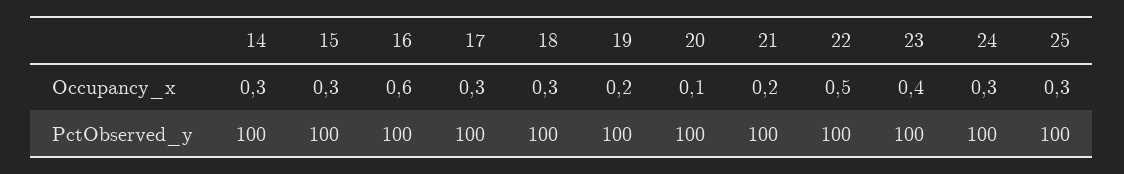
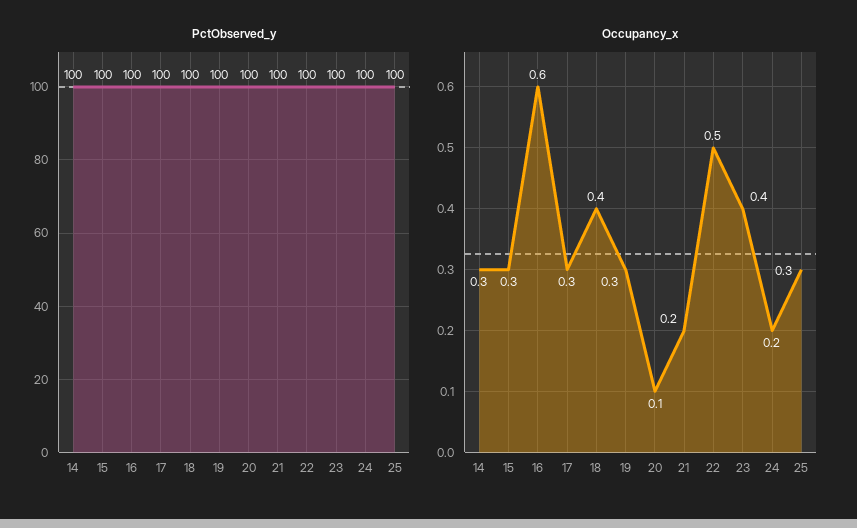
  {
    "Occupancy_x": {
      "14": 0.3,
      "15": 0.3,
      "16": 0.6,
      "17": 0.3,
-     "18": 0.3,
+     "18": 0.4,
-     "19": 0.2,
+     "19": 0.3,
      "20": 0.1,
      "21": 0.2,
      "22": 0.5,
      "23": 0.4,
-     "24": 0.3,
+     "24": 0.2,
      "25": 0.3
    },
    "PctObserved_y": {
      "14": 100,
      "15": 100,
      "16": 100,
      "17": 100,
      "18": 100,
      "19": 100,
      "20": 100,
      "21": 100,
      "22": 100,
      "23": 100,
      "24": 100,
      "25": 100
    }
  }

